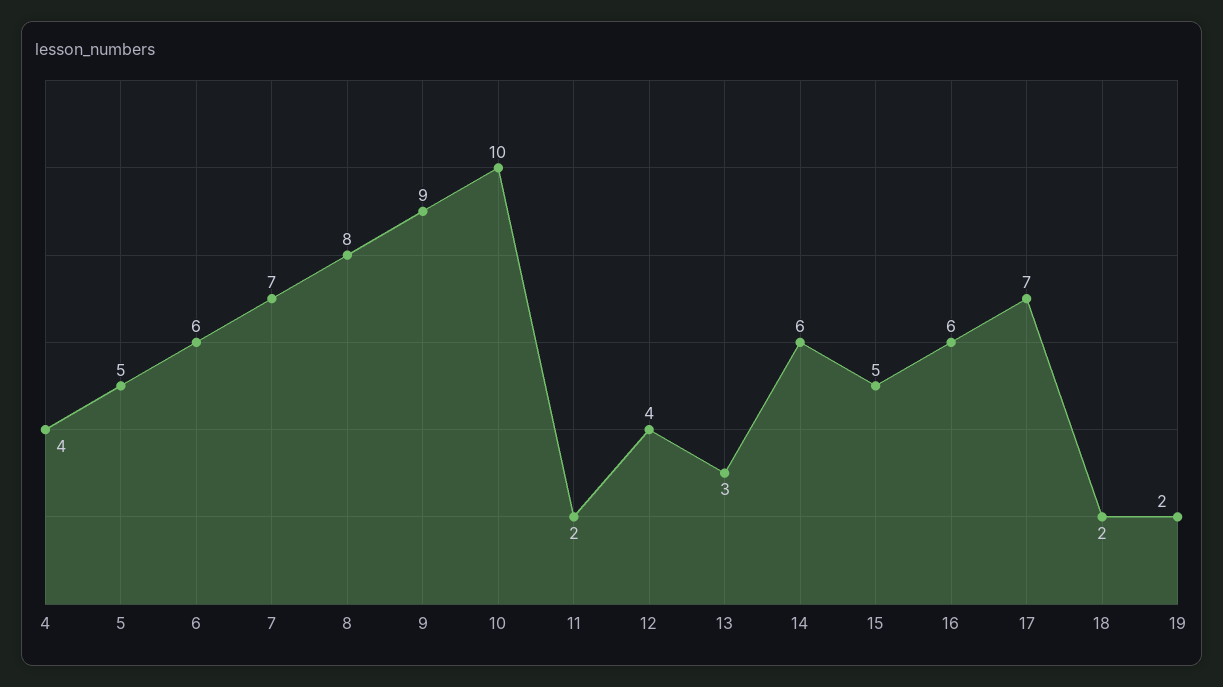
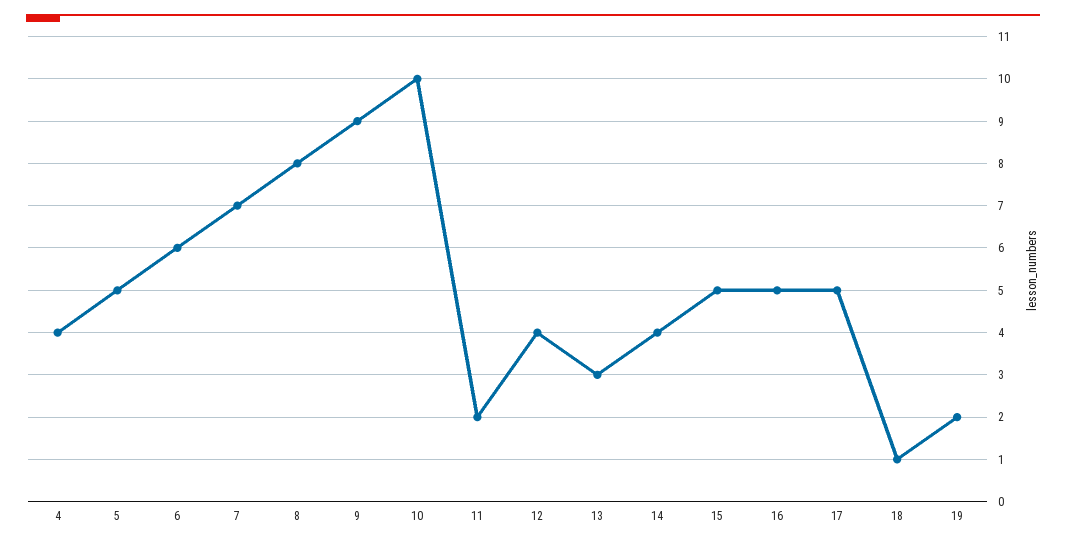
  {
    "4": 4,
    "5": 5,
    "6": 6,
    "7": 7,
    "8": 8,
    "9": 9,
    "10": 10,
    "11": 2,
    "12": 4,
    "13": 3,
-   "14": 6,
+   "14": 4,
    "15": 5,
-   "16": 6,
+   "16": 5,
-   "17": 7,
+   "17": 5,
-   "18": 2,
+   "18": 1,
    "19": 2
  }

